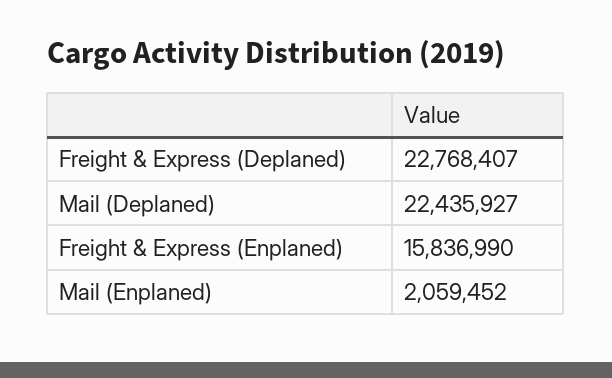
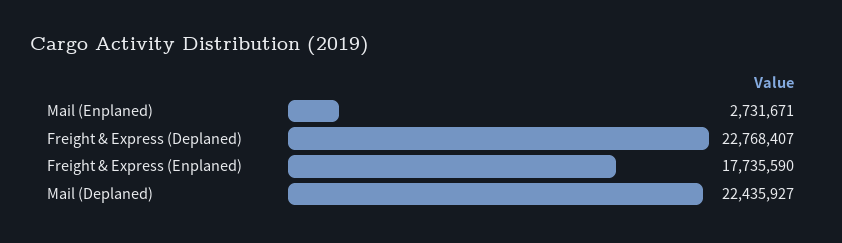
  {
    "Freight & Express (Deplaned)": 22768407,
    "Mail (Deplaned)": 22435927,
-   "Freight & Express (Enplaned)": 15836990,
+   "Freight & Express (Enplaned)": 17735590,
-   "Mail (Enplaned)": 2059452
+   "Mail (Enplaned)": 2731671
  }

